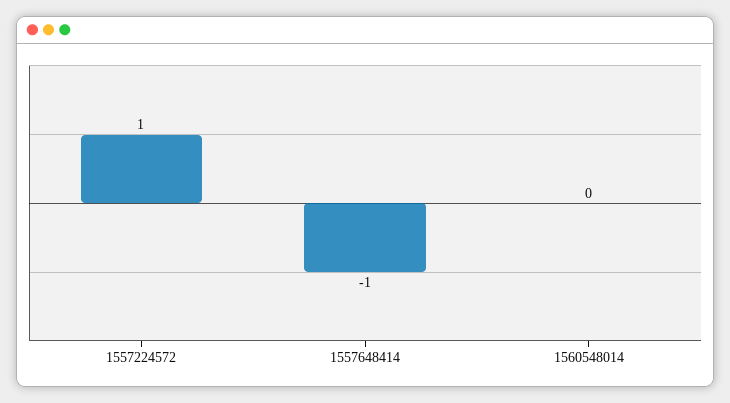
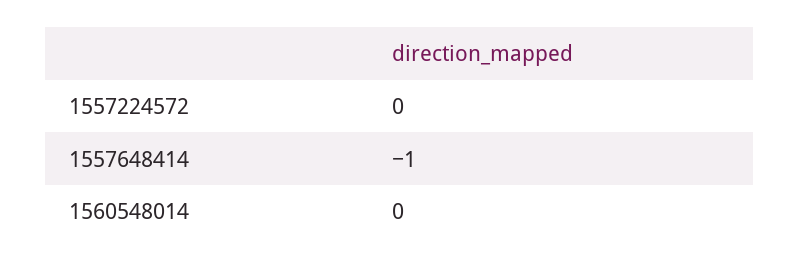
  {
-   "1557224572": 1,
+   "1557224572": 0,
    "1557648414": -1,
    "1560548014": 0
  }

